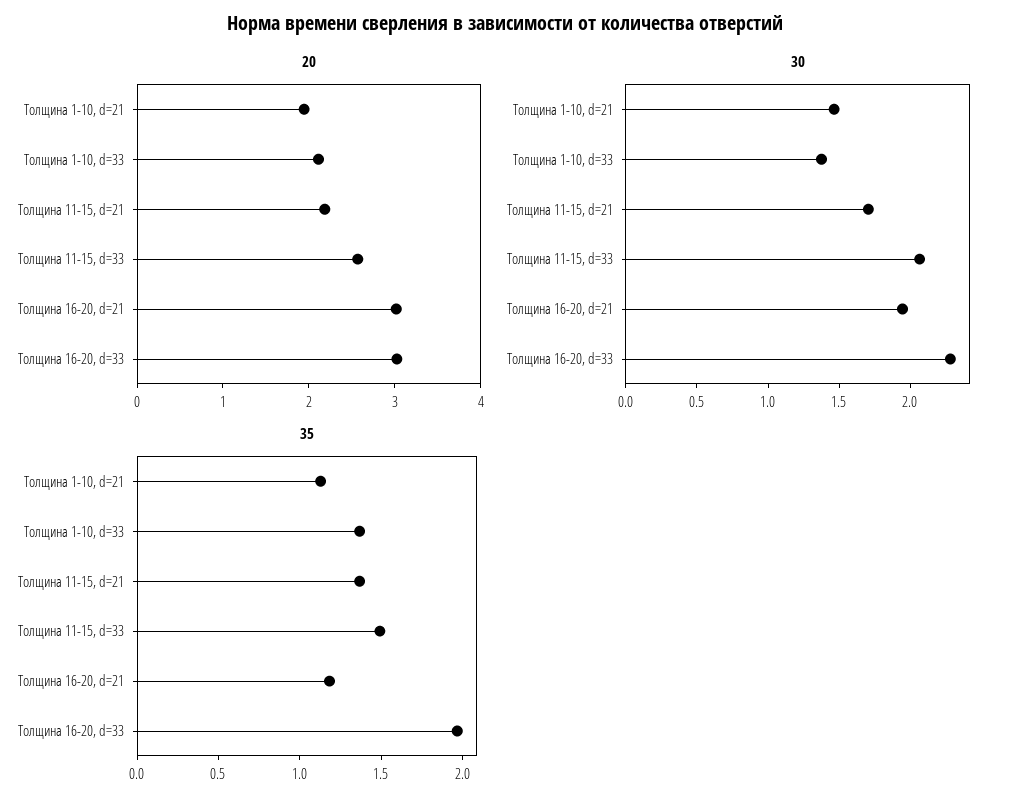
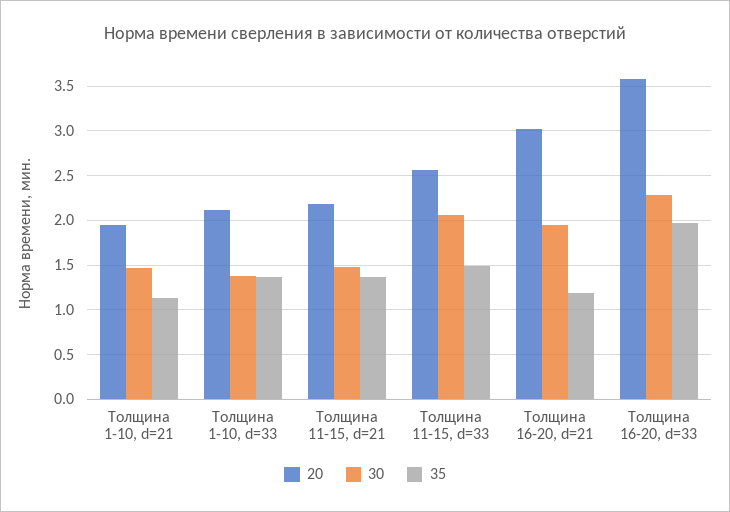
  {
    "20": {
      "Толщина 1-10, d=21": 1.9,
      "Толщина 1-10, d=33": 2.1,
      "Толщина 11-15, d=21": 2.2,
      "Толщина 11-15, d=33": 2.6,
      "Толщина 16-20, d=21": 3,
-     "Толщина 16-20, d=33": 3
+     "Толщина 16-20, d=33": 3.6
    },
    "30": {
      "Толщина 1-10, d=21": 1.5,
      "Толщина 1-10, d=33": 1.4,
-     "Толщина 11-15, d=21": 1.7,
+     "Толщина 11-15, d=21": 1.5,
      "Толщина 11-15, d=33": 2.1,
      "Толщина 16-20, d=21": 1.9,
      "Толщина 16-20, d=33": 2.3
    },
    "35": {
      "Толщина 1-10, d=21": 1.1,
      "Толщина 1-10, d=33": 1.4,
      "Толщина 11-15, d=21": 1.4,
      "Толщина 11-15, d=33": 1.5,
      "Толщина 16-20, d=21": 1.2,
      "Толщина 16-20, d=33": 2
    }
  }

